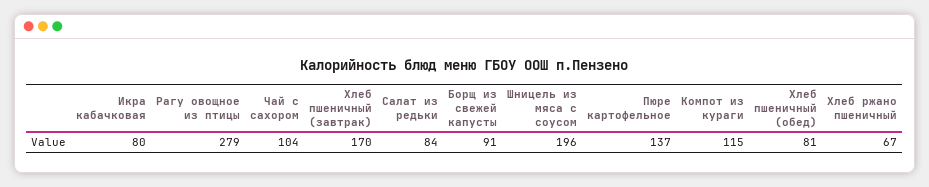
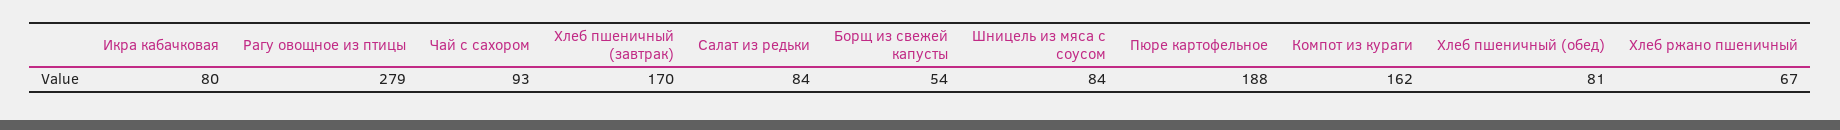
  {
    "Икра кабачковая": 80,
    "Рагу овощное из птицы": 279,
-   "Чай с сахором": 104,
+   "Чай с сахором": 93,
    "Хлеб пшеничный (завтрак)": 170,
    "Салат из редьки": 84,
-   "Борщ из свежей капусты": 91,
+   "Борщ из свежей капусты": 54,
-   "Шницель из мяса с соусом": 196,
+   "Шницель из мяса с соусом": 84,
-   "Пюре картофельное": 137,
+   "Пюре картофельное": 188,
-   "Компот из кураги": 115,
+   "Компот из кураги": 162,
    "Хлеб пшеничный (обед)": 81,
    "Хлеб ржано пшеничный": 67
  }

